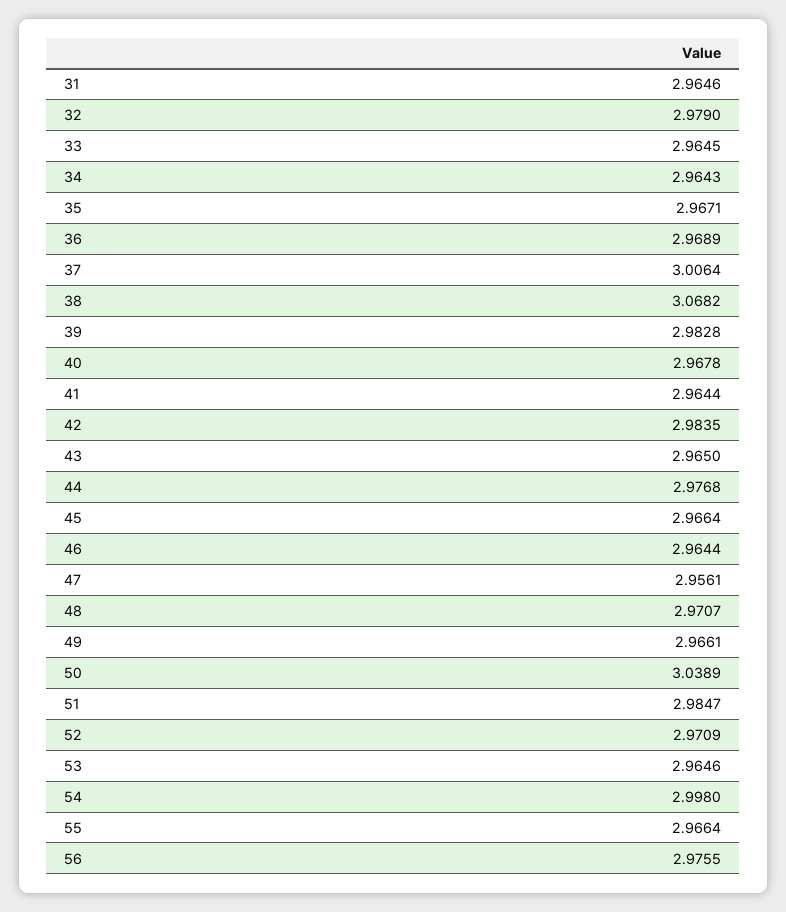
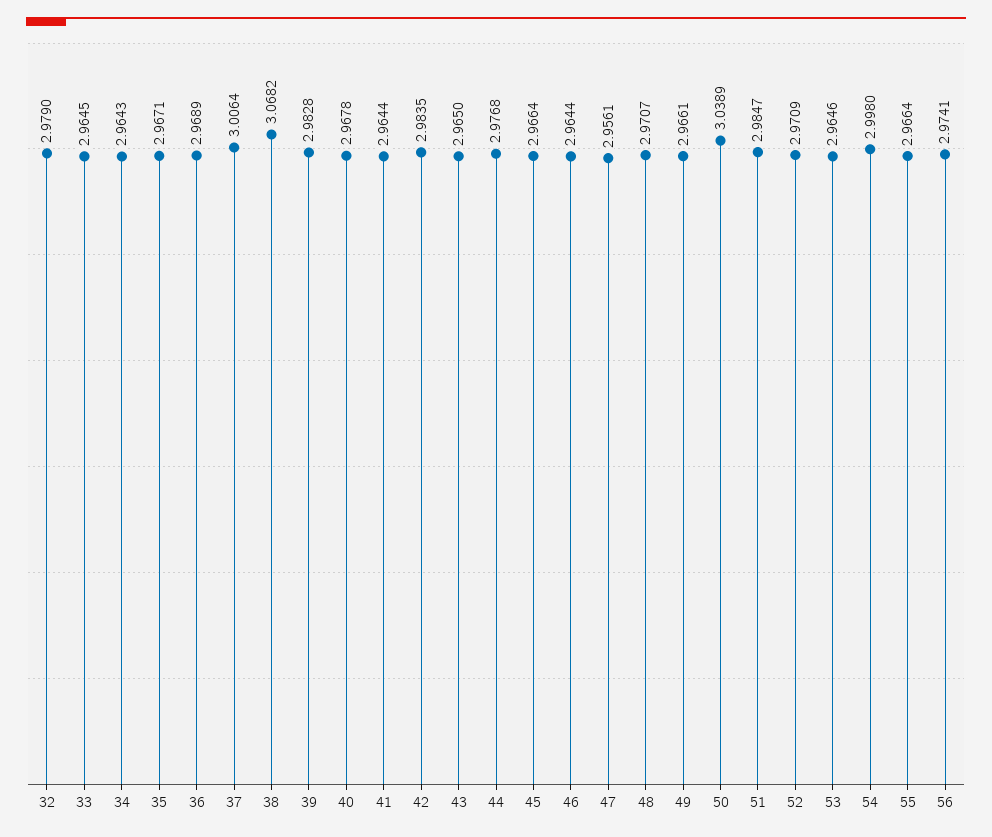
  {
-   "31": 2.9646,
    "32": 2.979,
    "33": 2.9645,
    "34": 2.9643,
    "35": 2.9671,
    "36": 2.9689,
    "37": 3.0064,
    "38": 3.0682,
    "39": 2.9828,
    "40": 2.9678,
    "41": 2.9644,
    "42": 2.9835,
    "43": 2.965,
    "44": 2.9768,
    "45": 2.9664,
    "46": 2.9644,
    "47": 2.9561,
    "48": 2.9707,
    "49": 2.9661,
    "50": 3.0389,
    "51": 2.9847,
    "52": 2.9709,
    "53": 2.9646,
    "54": 2.998,
    "55": 2.9664,
-   "56": 2.9755
+   "56": 2.9741
  }

